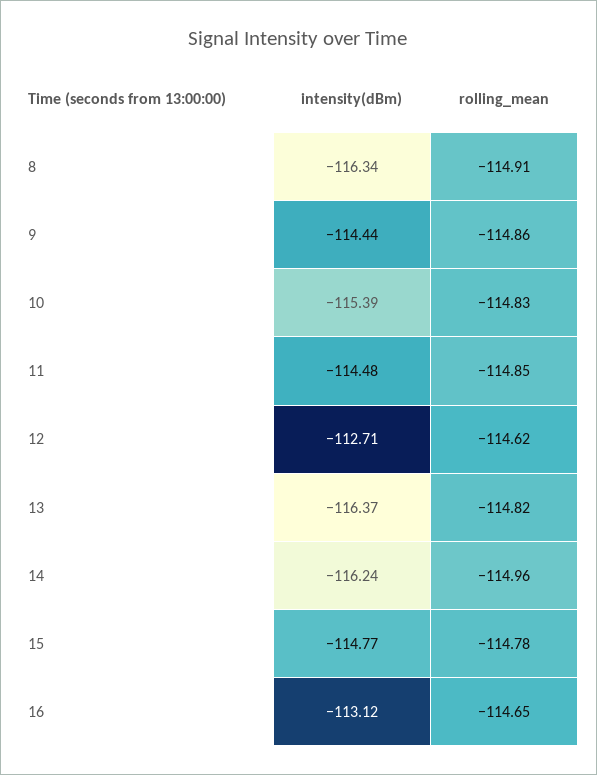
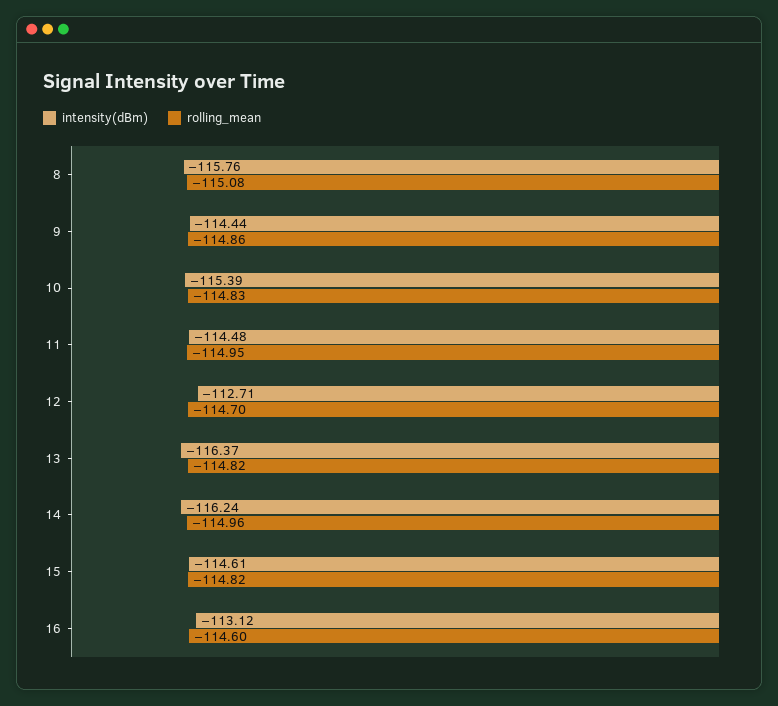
  {
    "intensity(dBm)": {
-     "8": -116.34,
+     "8": -115.76,
      "9": -114.44,
      "10": -115.39,
      "11": -114.48,
      "12": -112.71,
      "13": -116.37,
      "14": -116.24,
-     "15": -114.77,
+     "15": -114.61,
      "16": -113.12
    },
    "rolling_mean": {
-     "8": -114.91,
+     "8": -115.08,
      "9": -114.86,
      "10": -114.83,
-     "11": -114.85,
+     "11": -114.95,
-     "12": -114.62,
+     "12": -114.7,
      "13": -114.82,
      "14": -114.96,
-     "15": -114.78,
+     "15": -114.82,
-     "16": -114.65
+     "16": -114.6
    }
  }

